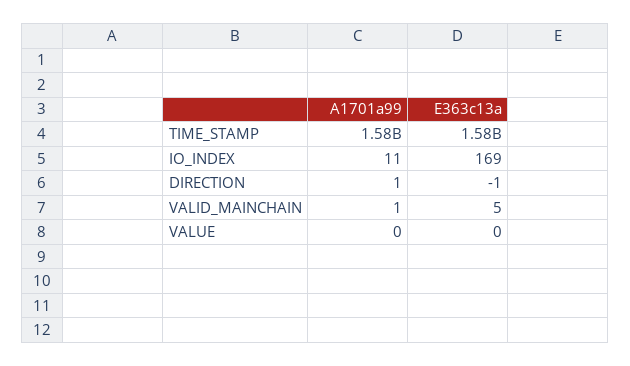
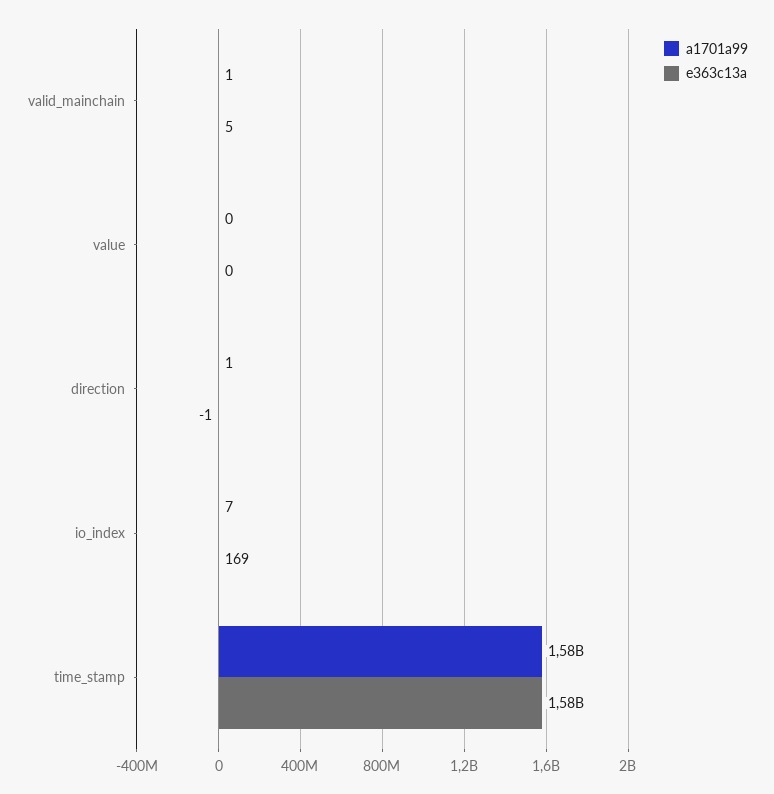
  {
    "A1701a99": {
      "TIME_STAMP": 1580000000,
-     "IO_INDEX": 11,
+     "IO_INDEX": 7,
      "DIRECTION": 1,
      "VALID_MAINCHAIN": 1,
      "VALUE": 0
    },
    "E363c13a": {
      "TIME_STAMP": 1580000000,
      "IO_INDEX": 169,
      "DIRECTION": -1,
      "VALID_MAINCHAIN": 5,
      "VALUE": 0
    }
  }

